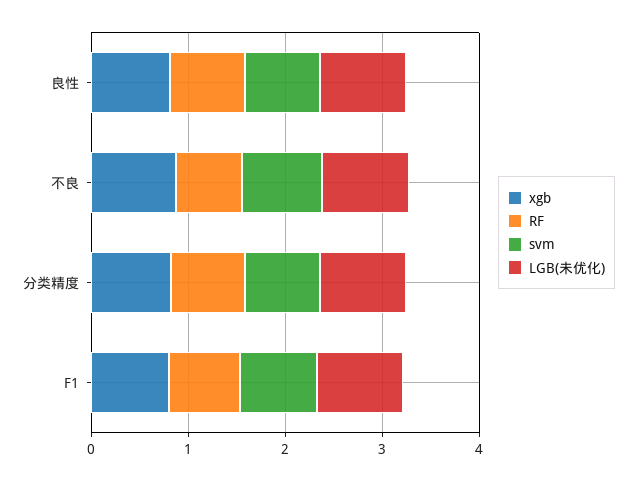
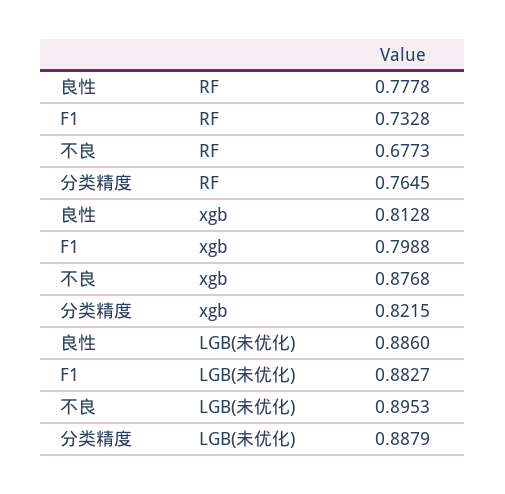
  {
    "xgb": {
      "良性": 0.8128,
      "不良": 0.8768,
      "分类精度": 0.8215,
      "F1": 0.7988
    },
    "RF": {
      "良性": 0.7778,
      "不良": 0.6773,
      "分类精度": 0.7645,
      "F1": 0.7328
    },
-   "svm": {
-     "良性": 0.8,
-     "不良": 0.8,
-     "分类精度": 0.8,
-     "F1": 0.8
-   },
    "LGB(未优化)": {
      "良性": 0.886,
      "不良": 0.8953,
      "分类精度": 0.8879,
      "F1": 0.8827
    }
  }

